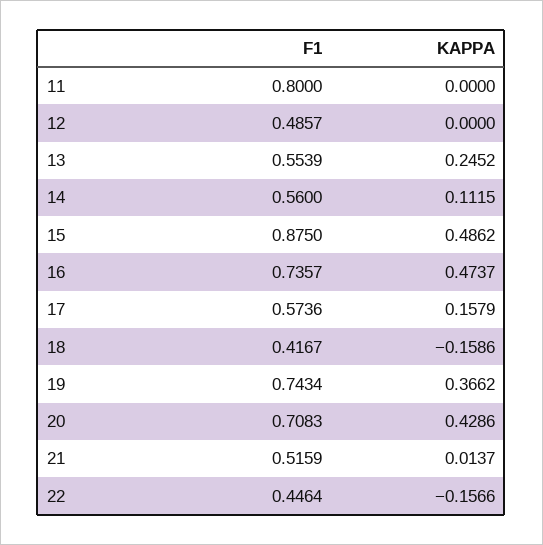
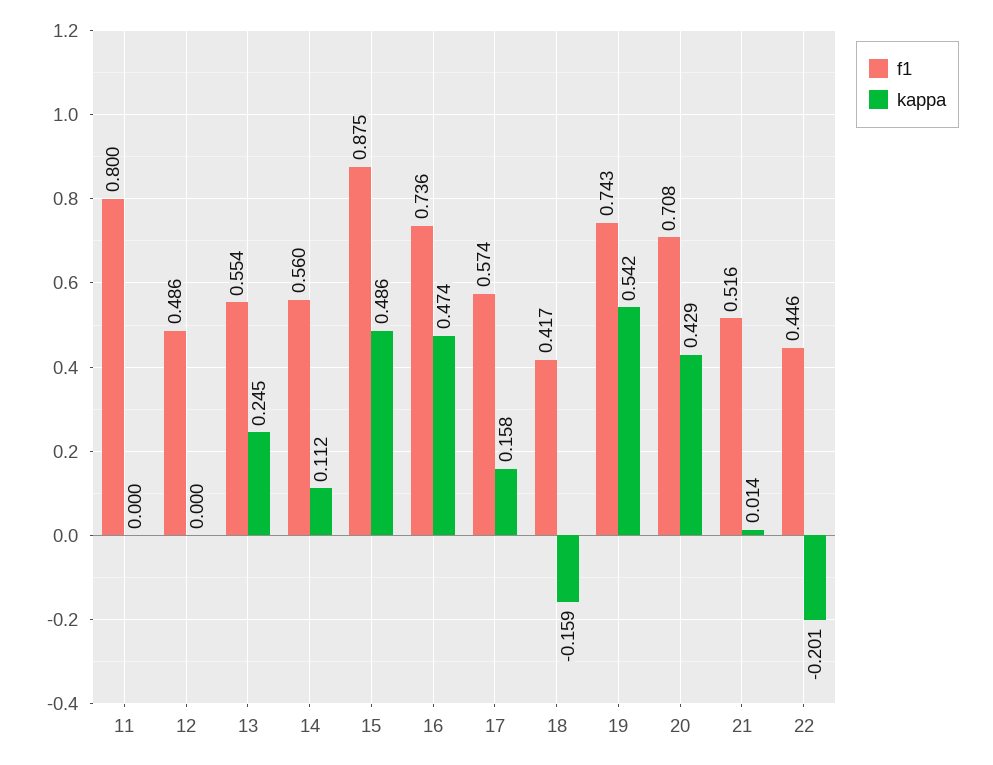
  {
    "F1": {
      "11": 0.8,
      "12": 0.4857,
      "13": 0.5539,
      "14": 0.56,
      "15": 0.875,
      "16": 0.7357,
      "17": 0.5736,
      "18": 0.4167,
      "19": 0.7434,
      "20": 0.7083,
      "21": 0.5159,
      "22": 0.4464
    },
    "KAPPA": {
      "11": 0,
      "12": 0,
      "13": 0.2452,
      "14": 0.1115,
      "15": 0.4862,
      "16": 0.4737,
      "17": 0.1579,
      "18": -0.1586,
-     "19": 0.3662,
+     "19": 0.542,
      "20": 0.4286,
      "21": 0.0137,
-     "22": -0.1566
+     "22": -0.201
    }
  }

